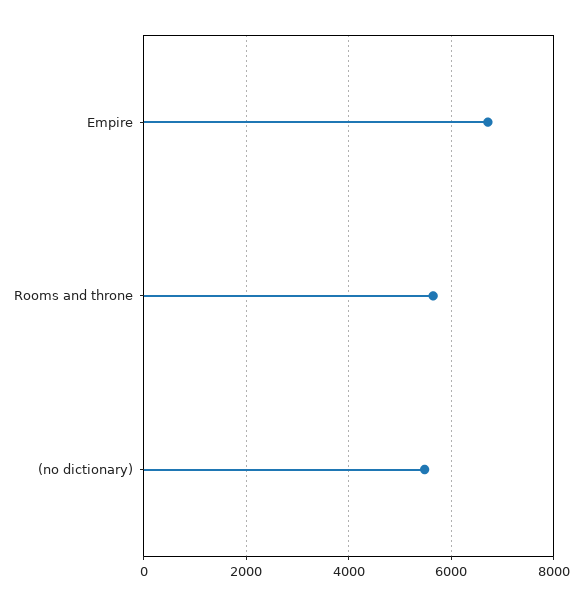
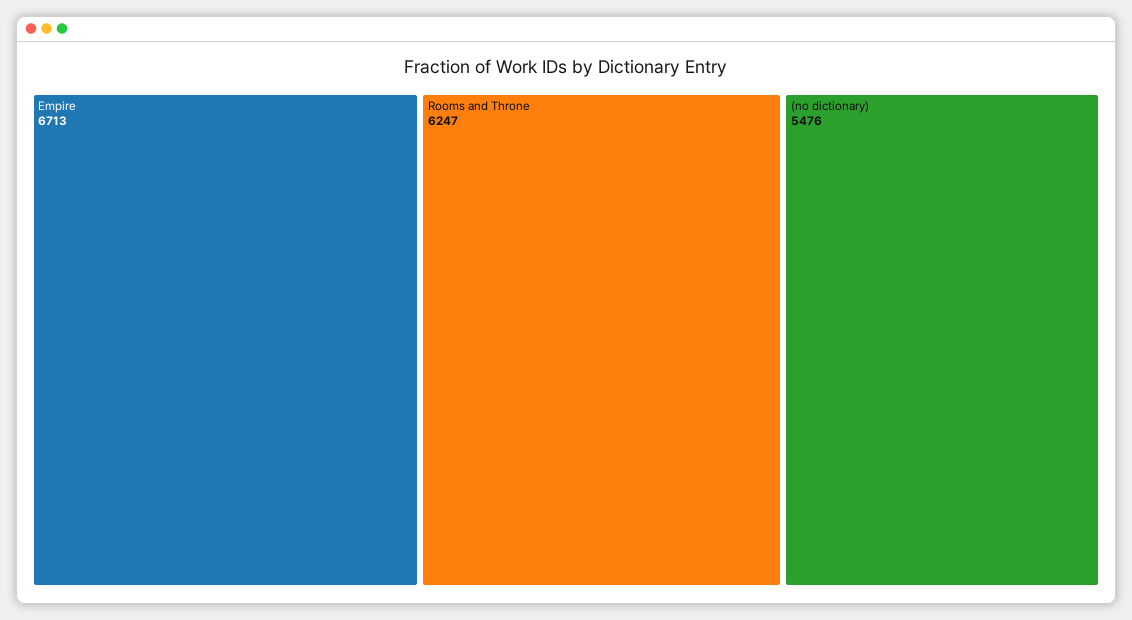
  {
    "Empire": 6713,
-   "Rooms and throne": 5600,
+   "Rooms and throne": 6247,
    "(no dictionary)": 5476
  }

